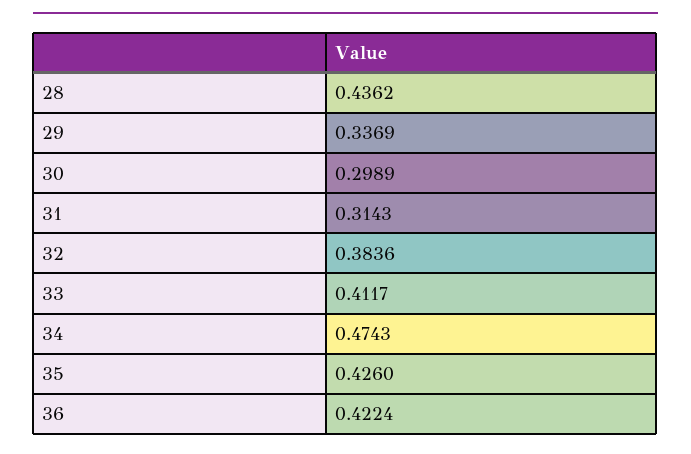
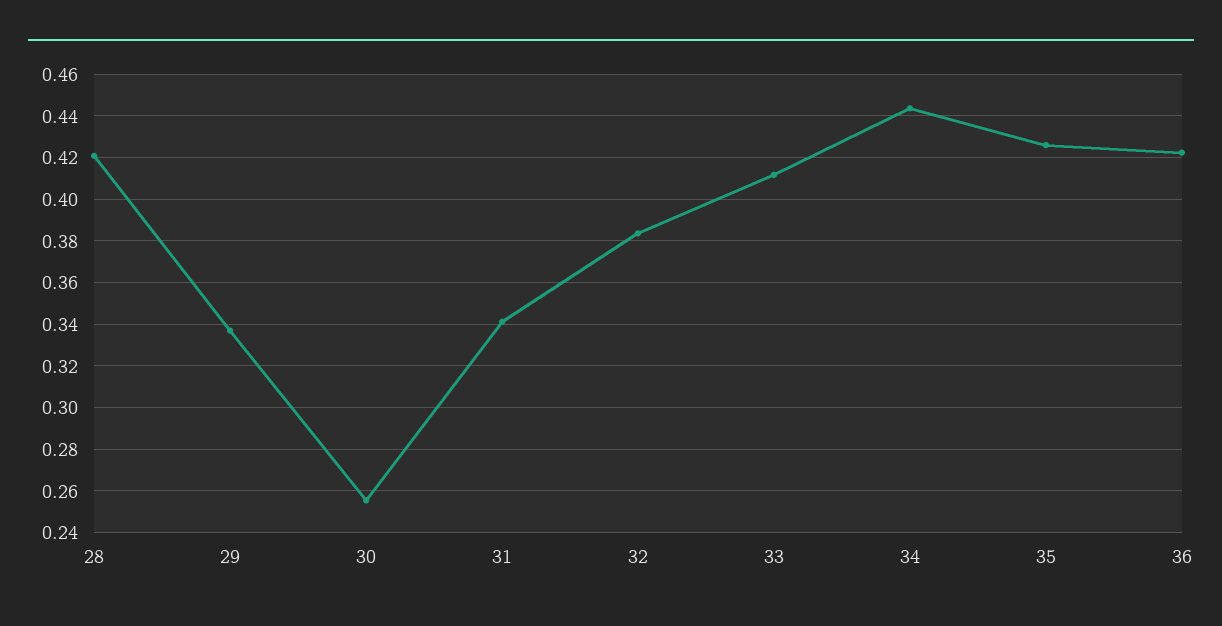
  {
-   "28": 0.4362,
+   "28": 0.42,
    "29": 0.3369,
-   "30": 0.2989,
+   "30": 0.255,
-   "31": 0.3143,
+   "31": 0.34,
    "32": 0.3836,
    "33": 0.4117,
-   "34": 0.4743,
+   "34": 0.445,
    "35": 0.426,
    "36": 0.4224
  }

